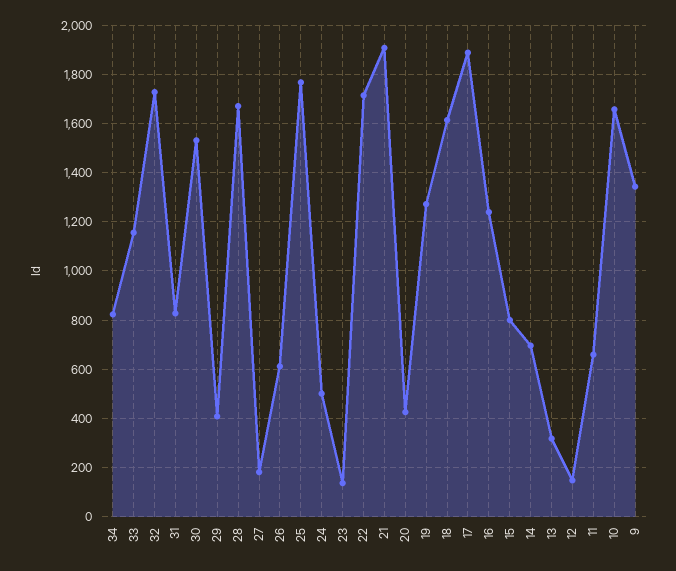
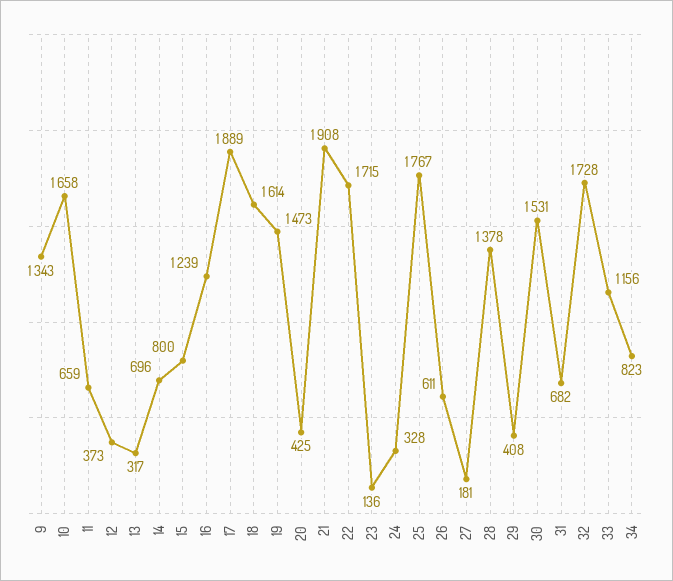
  {
    "34": 823,
    "33": 1156,
    "32": 1728,
-   "31": 825,
+   "31": 682,
    "30": 1531,
    "29": 408,
-   "28": 1675,
+   "28": 1378,
    "27": 181,
    "26": 611,
    "25": 1767,
-   "24": 500,
+   "24": 328,
    "23": 136,
    "22": 1715,
    "21": 1908,
    "20": 425,
-   "19": 1275,
+   "19": 1473,
    "18": 1614,
    "17": 1889,
    "16": 1239,
    "15": 800,
    "14": 696,
    "13": 317,
-   "12": 150,
+   "12": 373,
    "11": 659,
    "10": 1658,
    "9": 1343
  }

